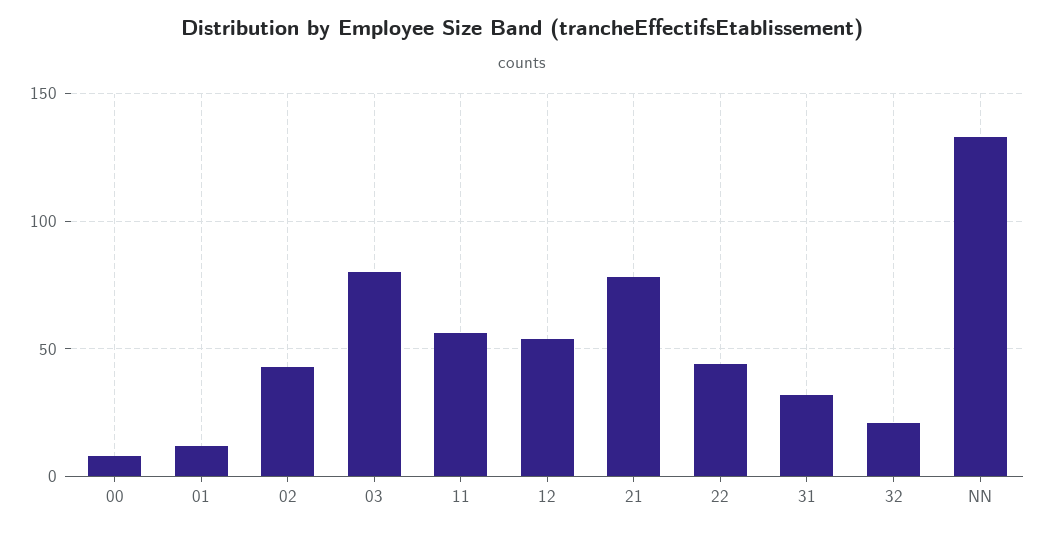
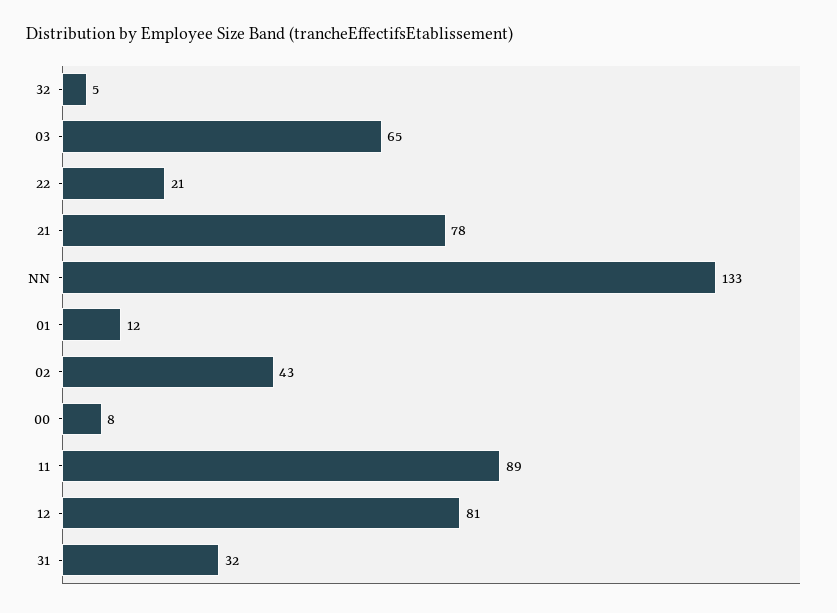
  {
    "00": 8,
    "01": 12,
    "02": 43,
-   "03": 80,
+   "03": 65,
-   "11": 55,
+   "11": 89,
-   "12": 55,
+   "12": 81,
    "21": 78,
-   "22": 45,
+   "22": 21,
    "31": 32,
-   "32": 20,
+   "32": 5,
    "NN": 133
  }

